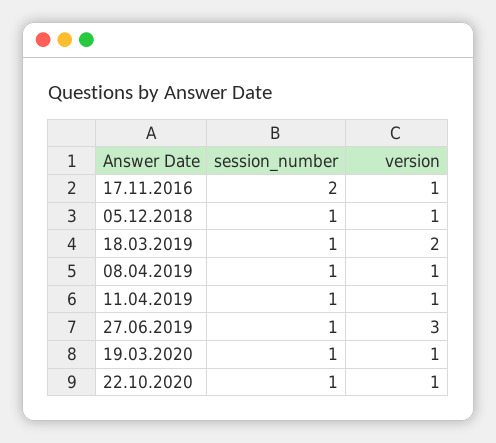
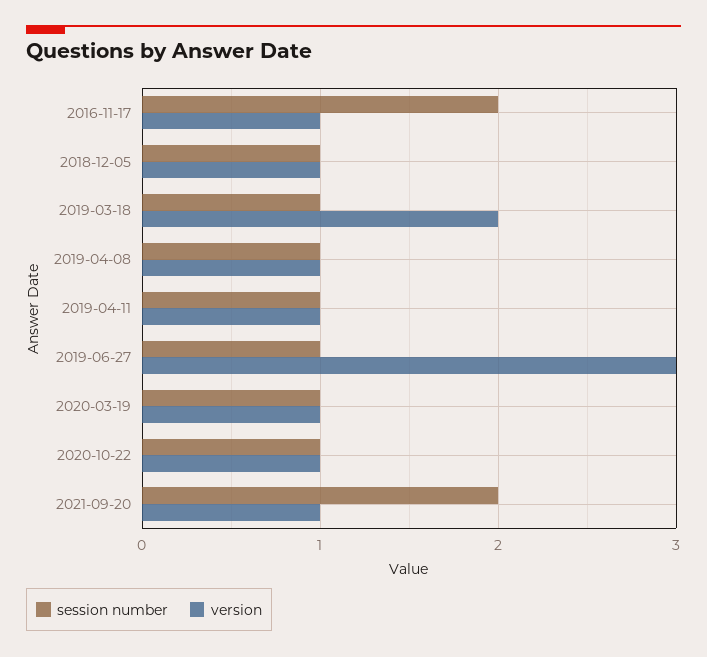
  {
    "session_number": {
      "17.11.2016": 2,
      "05.12.2018": 1,
      "18.03.2019": 1,
      "08.04.2019": 1,
      "11.04.2019": 1,
      "27.06.2019": 1,
      "19.03.2020": 1,
-     "22.10.2020": 1
+     "22.10.2020": 1,
+     "2021-09-20": 2
    },
    "version": {
      "17.11.2016": 1,
      "05.12.2018": 1,
      "18.03.2019": 2,
      "08.04.2019": 1,
      "11.04.2019": 1,
      "27.06.2019": 3,
      "19.03.2020": 1,
-     "22.10.2020": 1
+     "22.10.2020": 1,
+     "2021-09-20": 1
    }
  }

